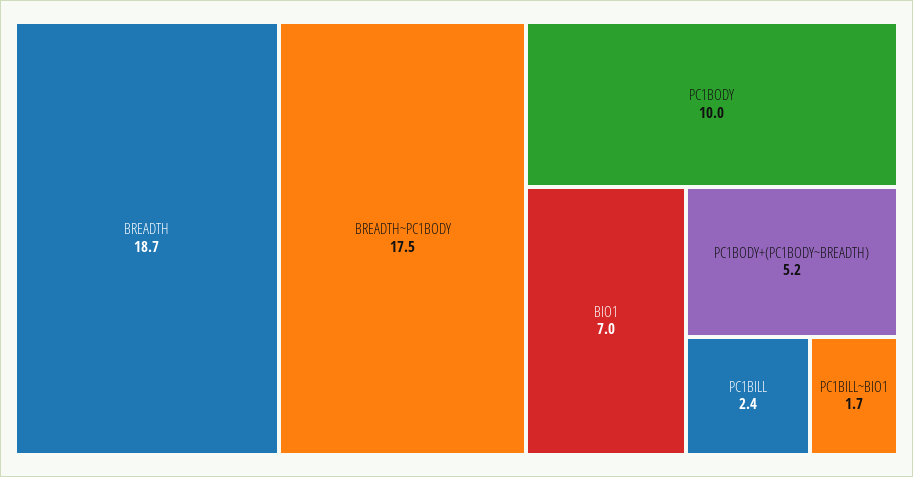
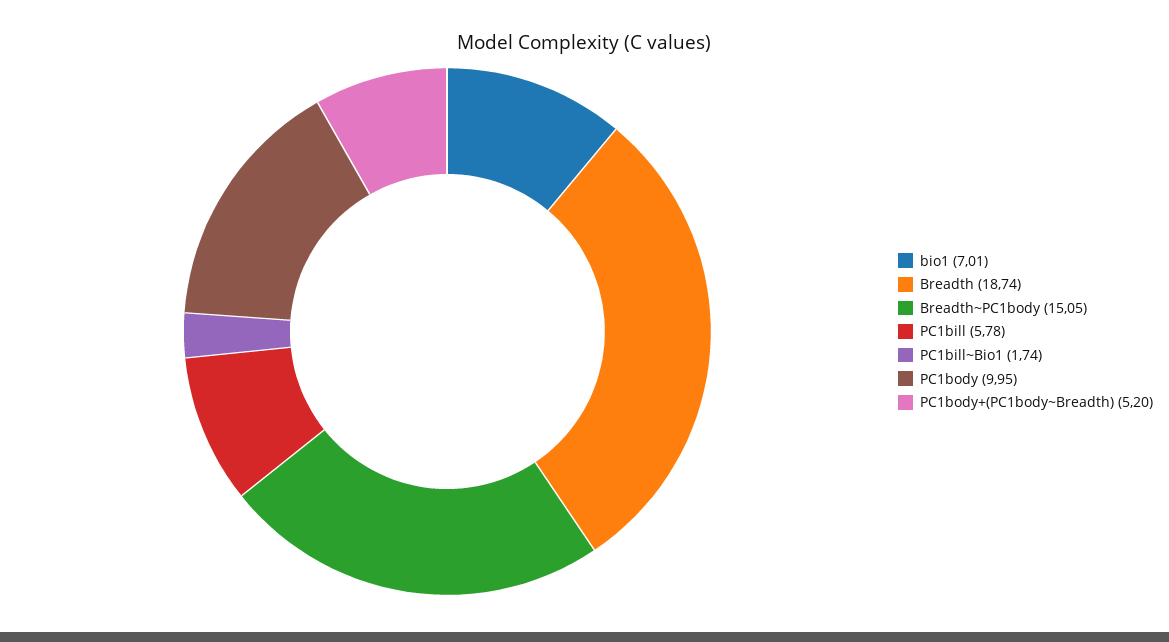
  {
    "BREADTH": 18.74,
-   "BREADTH~PC1BODY": 17.5,
+   "BREADTH~PC1BODY": 15.05,
    "PC1BODY": 9.95,
    "BIO1": 7.01,
    "PC1BODY+(PC1BODY~BREADTH)": 5.2,
-   "PC1BILL": 2.4,
+   "PC1BILL": 5.78,
    "PC1BILL~BIO1": 1.74
  }

